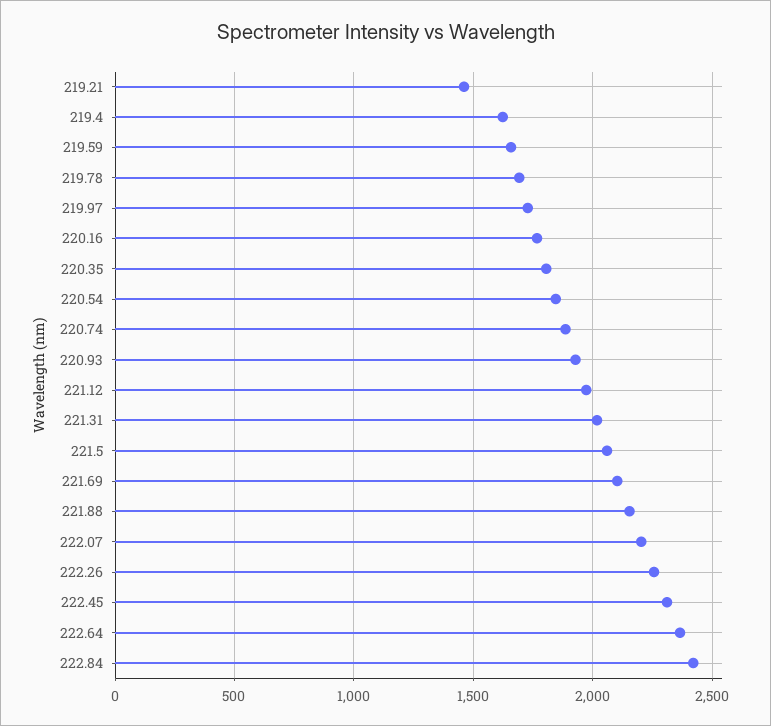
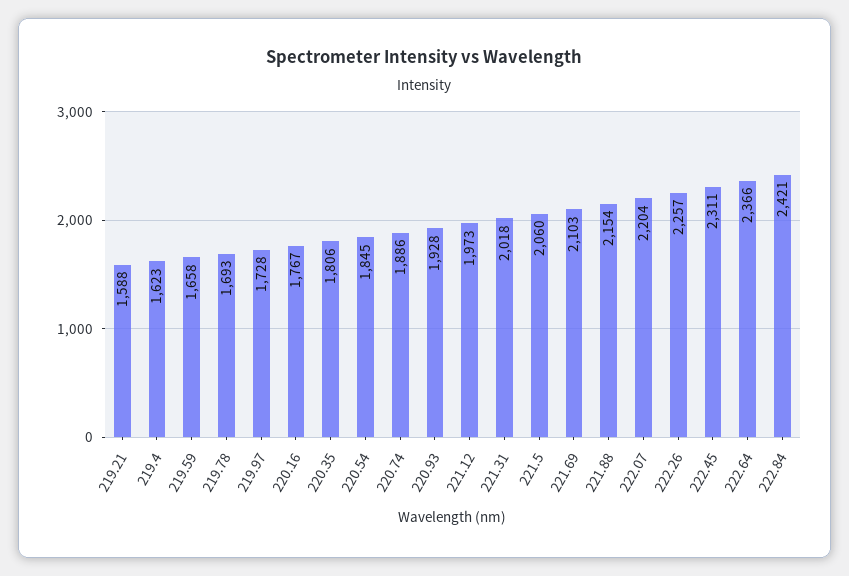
  {
-   "219.21": 1450,
+   "219.21": 1588,
    "219.4": 1623,
    "219.59": 1658,
    "219.78": 1693,
    "219.97": 1728,
    "220.16": 1767,
    "220.35": 1806,
    "220.54": 1845,
    "220.74": 1886,
    "220.93": 1928,
    "221.12": 1973,
    "221.31": 2018,
    "221.5": 2060,
    "221.69": 2103,
    "221.88": 2154,
    "222.07": 2204,
    "222.26": 2257,
    "222.45": 2311,
    "222.64": 2366,
    "222.84": 2421
  }

